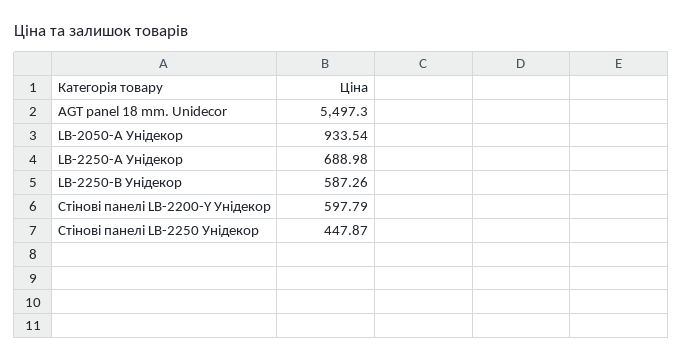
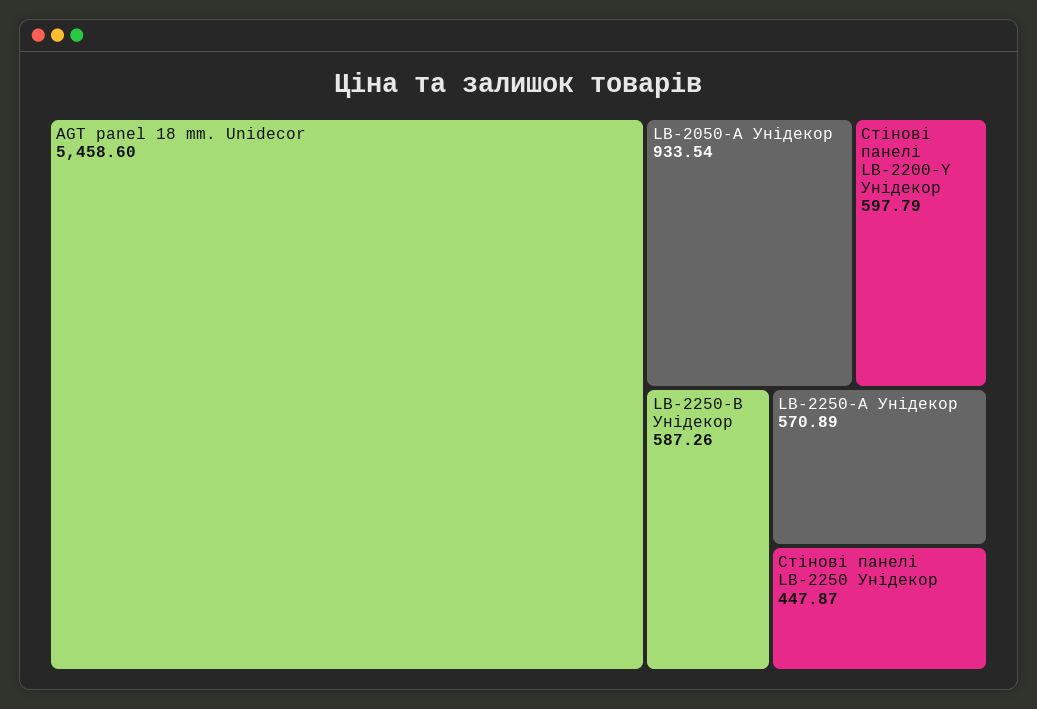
  {
-   "AGT panel 18 mm. Unidecor": 5497.3,
+   "AGT panel 18 mm. Unidecor": 5458.6,
    "LB-2050-А Унідекор": 933.54,
-   "LB-2250-А Унідекор": 688.98,
+   "LB-2250-А Унідекор": 570.89,
    "LB-2250-В Унідекор": 587.26,
    "Стінові панелі LB-2200-Y Унідекор": 597.79,
    "Стінові панелі LB-2250 Унідекор": 447.87
  }

